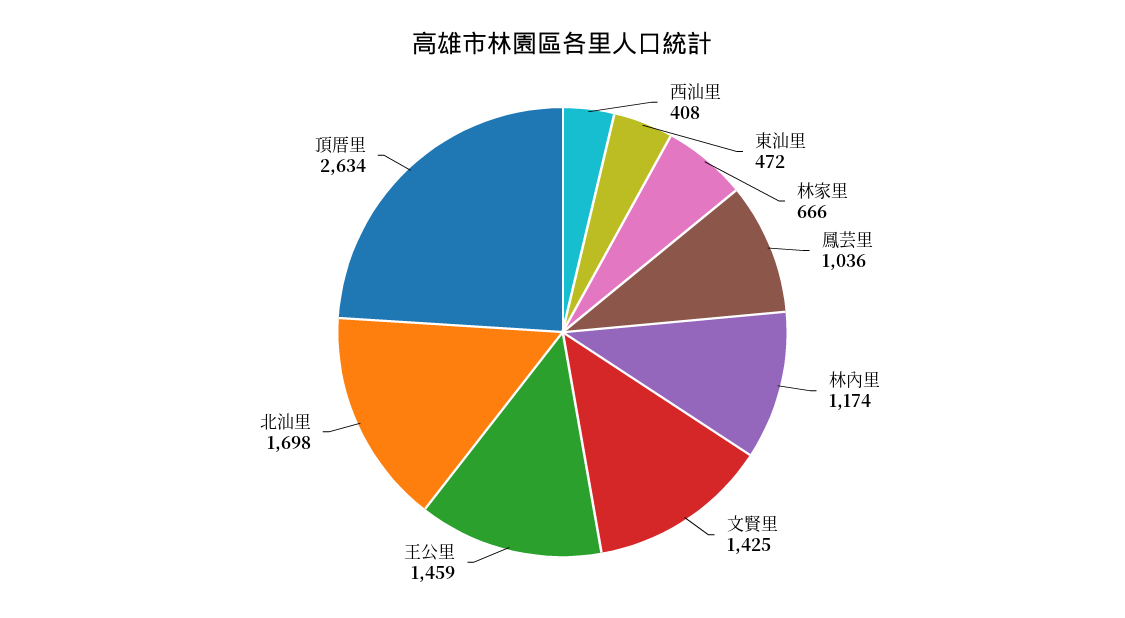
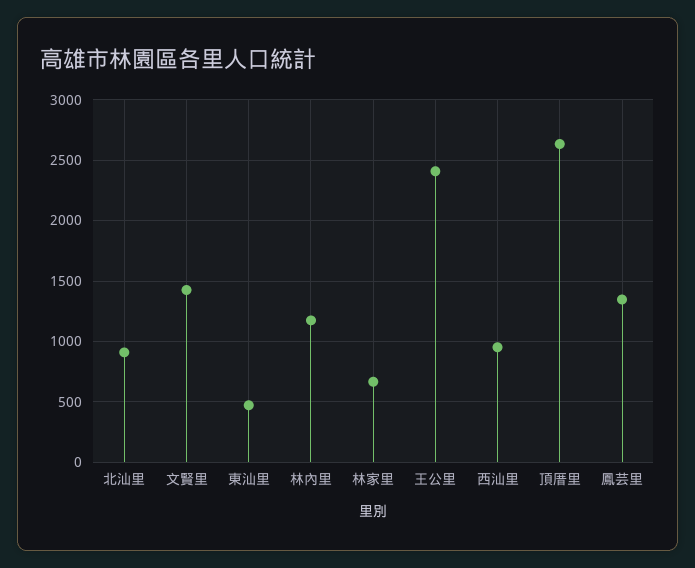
  {
-   "西汕里": 408,
+   "西汕里": 950,
    "東汕里": 472,
    "林家里": 666,
-   "鳳芸里": 1036,
+   "鳳芸里": 1350,
    "林內里": 1174,
    "文賢里": 1425,
-   "王公里": 1459,
+   "王公里": 2400,
-   "北汕里": 1698,
+   "北汕里": 900,
    "頂厝里": 2634
  }

